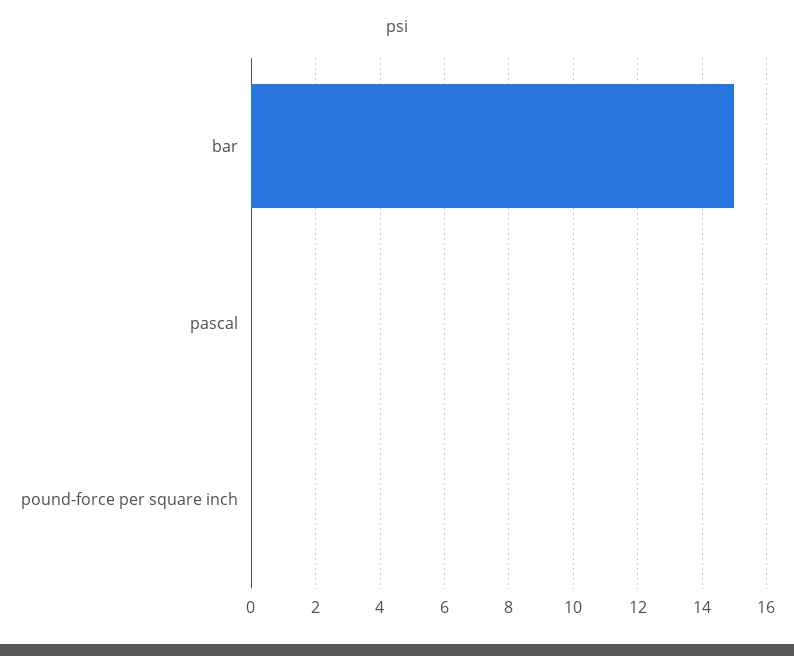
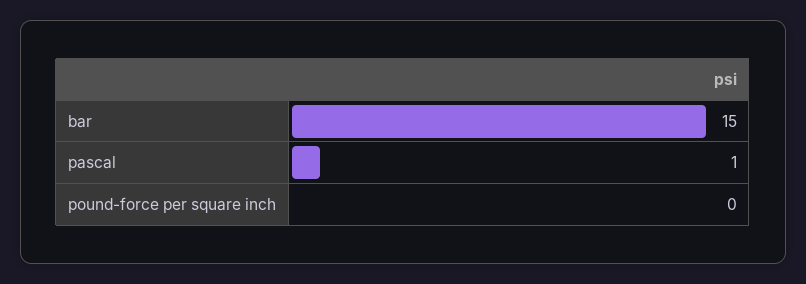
  {
    "bar": 15,
-   "pascal": 0,
+   "pascal": 1,
    "pound-force per square inch": 0
  }

